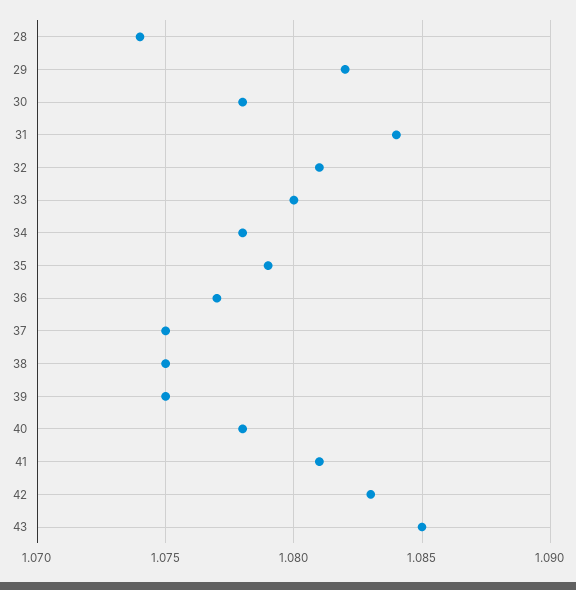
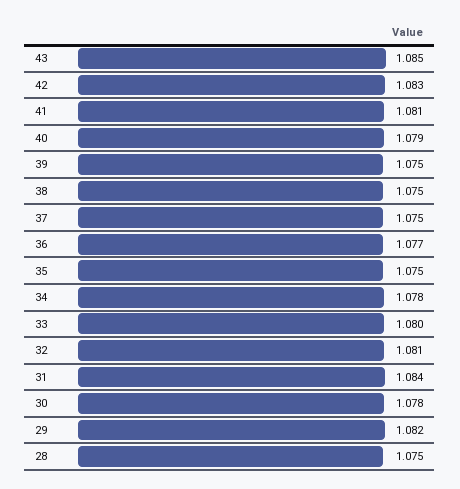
  {
-   "28": 1.074,
+   "28": 1.075,
    "29": 1.082,
    "30": 1.078,
    "31": 1.084,
    "32": 1.081,
    "33": 1.08,
    "34": 1.078,
-   "35": 1.079,
+   "35": 1.075,
    "36": 1.077,
    "37": 1.075,
    "38": 1.075,
    "39": 1.075,
-   "40": 1.078,
+   "40": 1.079,
    "41": 1.081,
    "42": 1.083,
    "43": 1.085
  }

